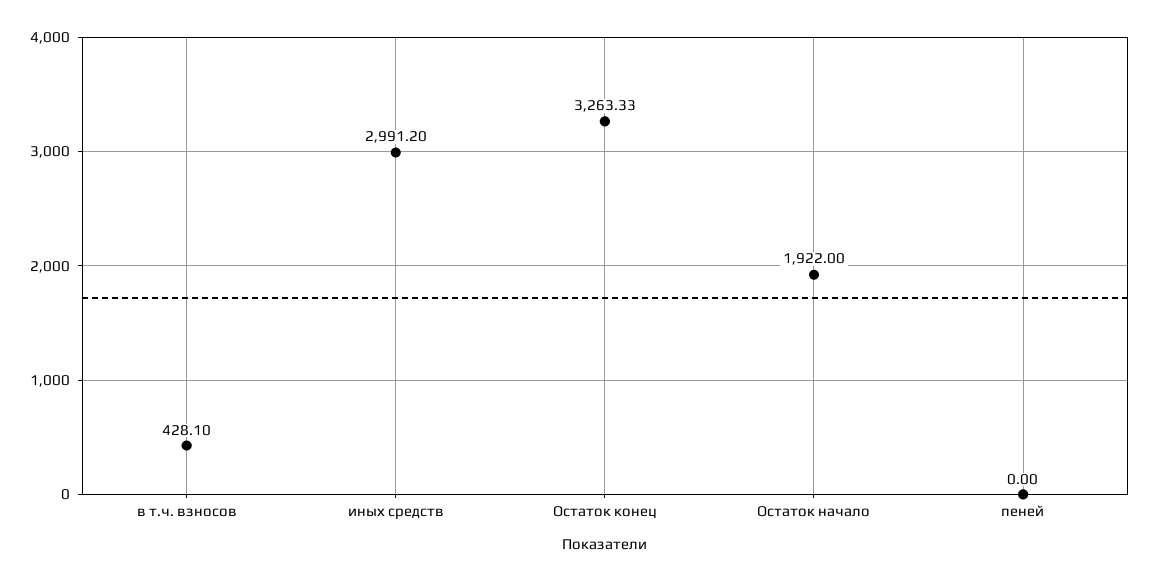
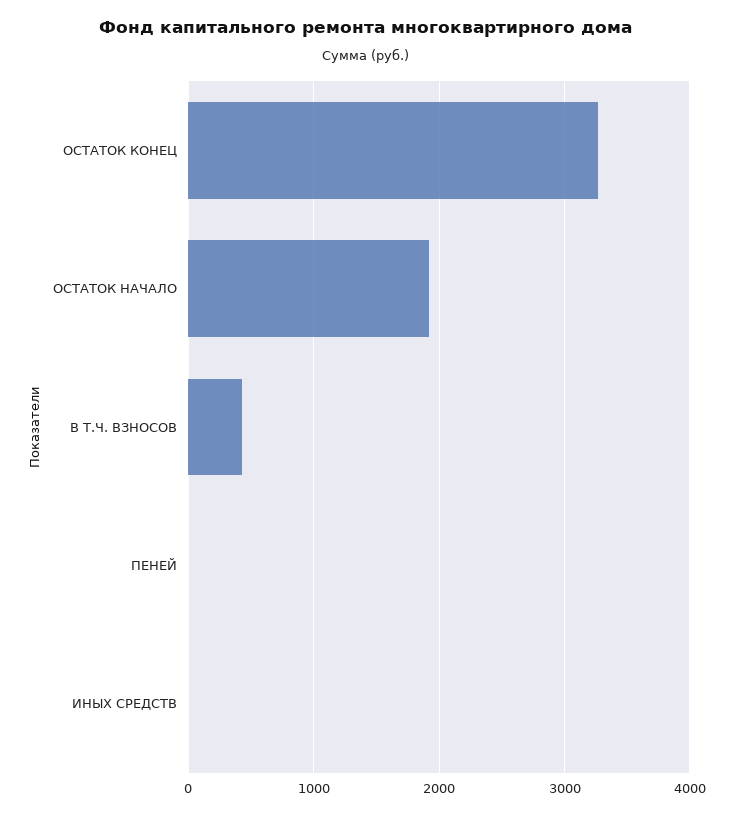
  {
    "в т.ч. взносов": 428.1,
-   "иных средств": 2991.2,
+   "иных средств": 0,
    "Остаток конец": 3263.33,
    "Остаток начало": 1922,
    "пеней": 0
  }

